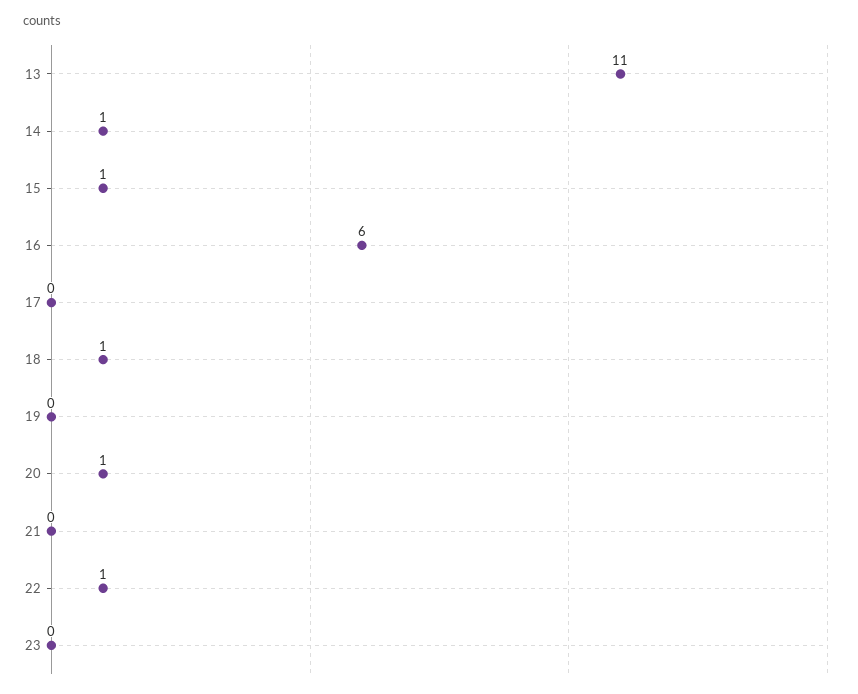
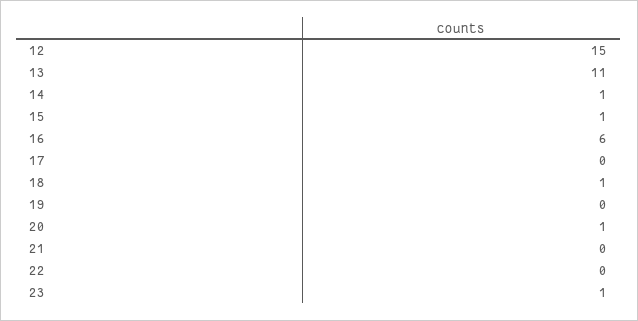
  {
    "13": 11,
    "14": 1,
    "15": 1,
    "16": 6,
    "17": 0,
    "18": 1,
    "19": 0,
    "20": 1,
    "21": 0,
-   "22": 1,
+   "22": 0,
-   "23": 0
+   "23": 1,
+   "12": 15
  }

